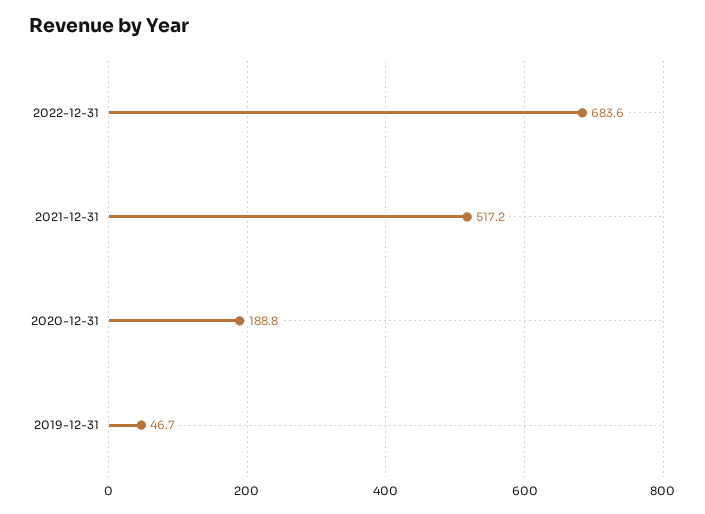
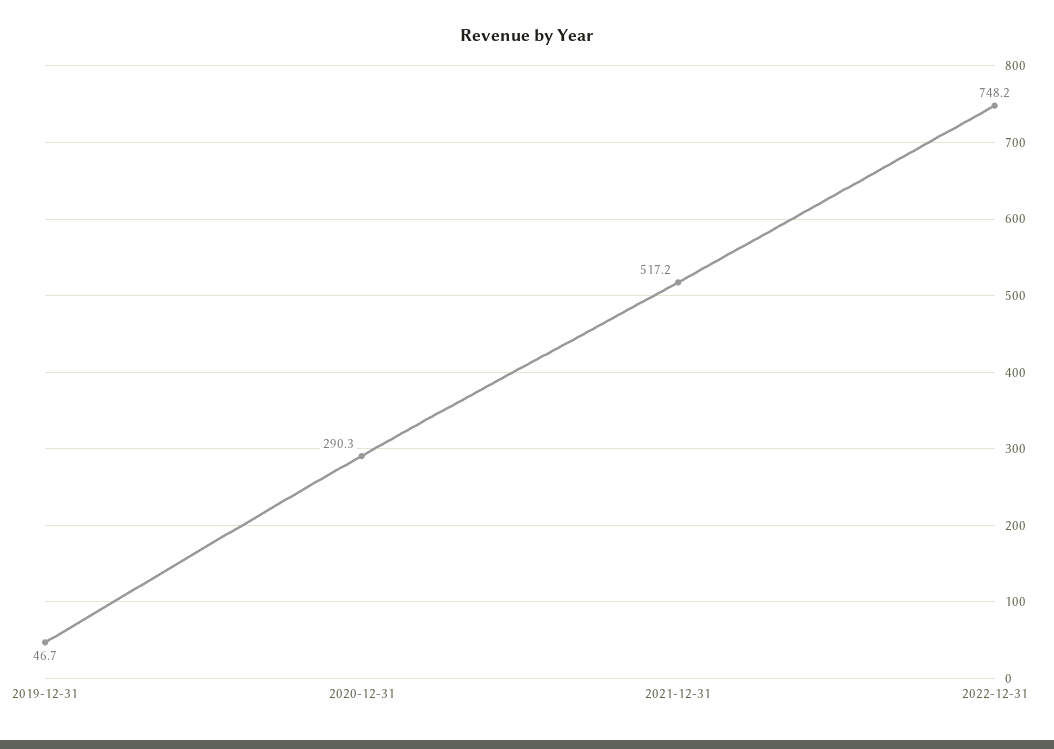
  {
-   "2022-12-31": 683.6,
+   "2022-12-31": 748.2,
    "2021-12-31": 517.2,
-   "2020-12-31": 188.8,
+   "2020-12-31": 290.3,
    "2019-12-31": 46.7
  }

